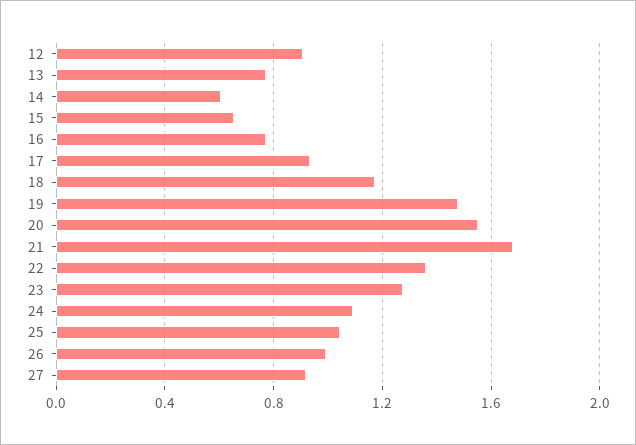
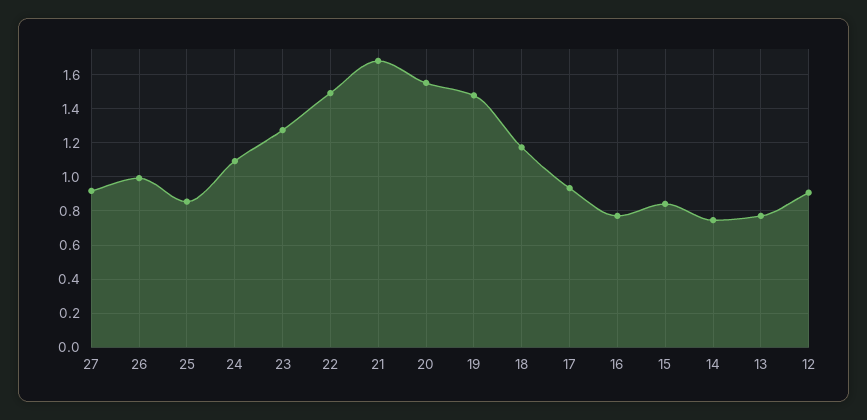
  {
    "12": 0.9,
    "13": 0.75,
-   "14": 0.6,
+   "14": 0.75,
-   "15": 0.65,
+   "15": 0.85,
    "16": 0.75,
    "17": 0.95,
    "18": 1.15,
    "19": 1.5,
    "20": 1.55,
    "21": 1.7,
-   "22": 1.35,
+   "22": 1.5,
    "23": 1.3,
    "24": 1.1,
-   "25": 1.05,
+   "25": 0.85,
    "26": 1,
    "27": 0.9
  }

